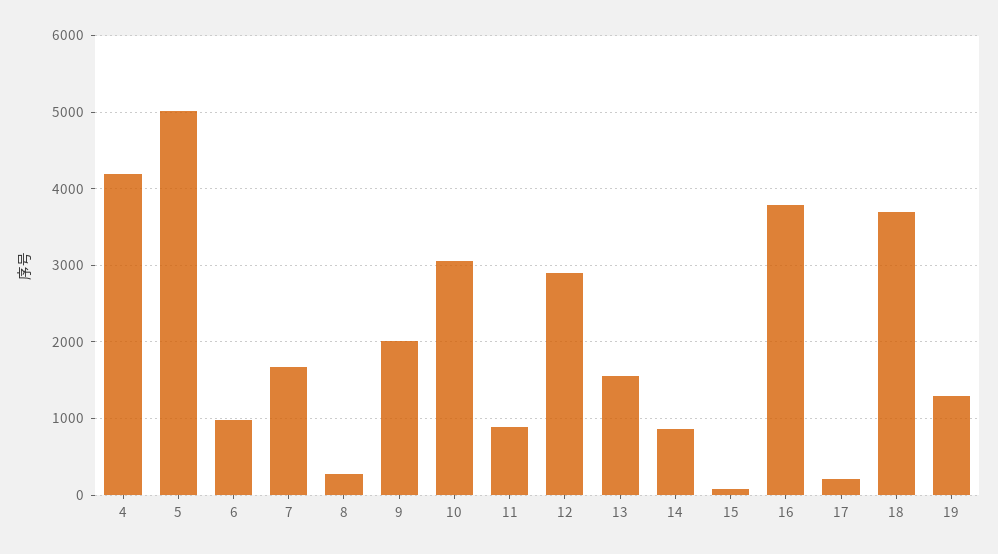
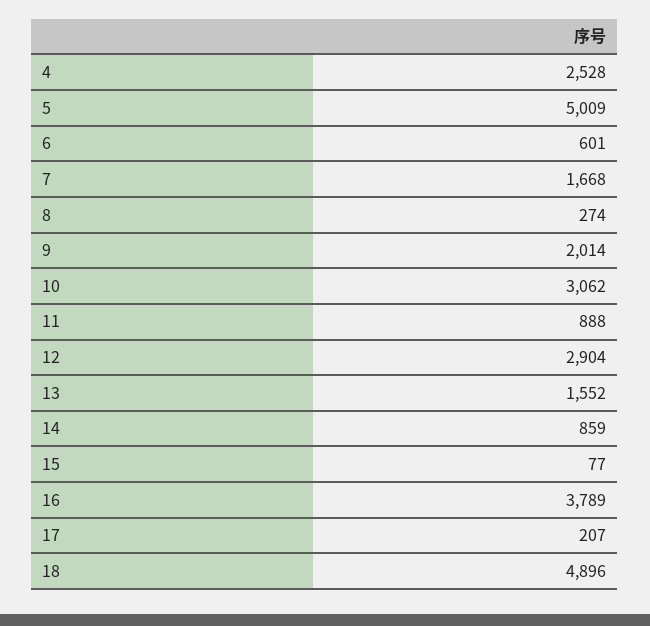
  {
-   "4": 4200,
+   "4": 2528,
    "5": 5009,
-   "6": 1000,
+   "6": 601,
    "7": 1668,
    "8": 274,
    "9": 2014,
    "10": 3062,
    "11": 888,
    "12": 2904,
    "13": 1552,
    "14": 859,
    "15": 77,
    "16": 3789,
    "17": 207,
-   "18": 3700,
+   "18": 4896
-   "19": 1300
  }

